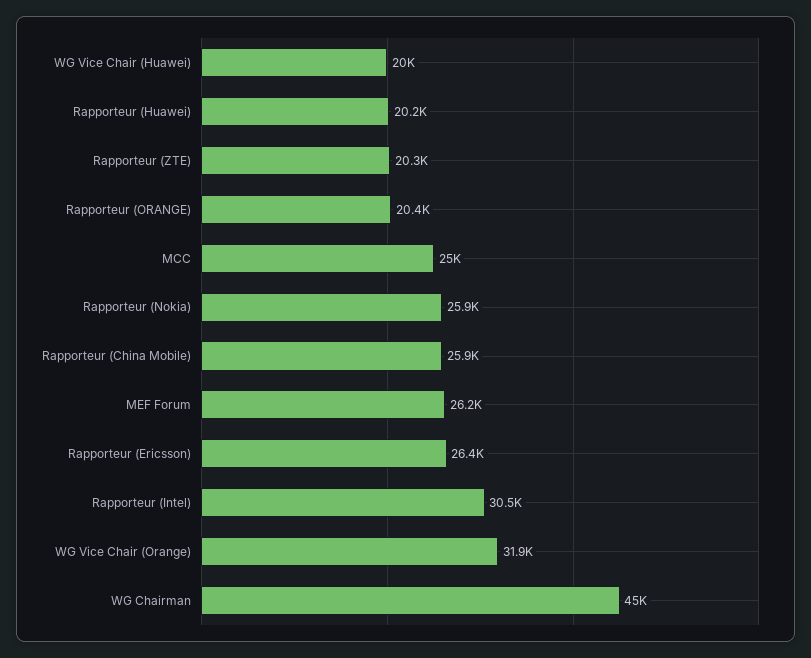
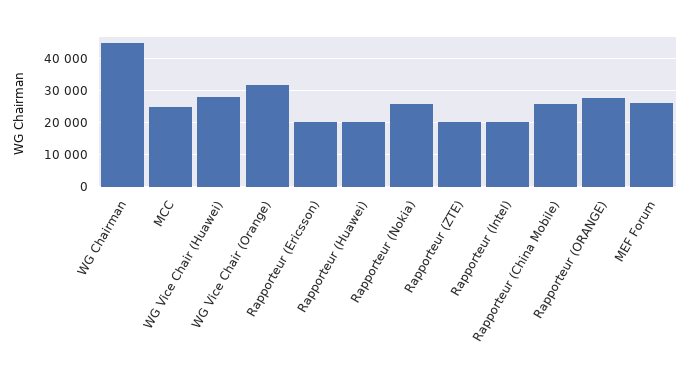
  {
-   "WG Vice Chair (Huawei)": 20000,
+   "WG Vice Chair (Huawei)": 28000,
    "Rapporteur (Huawei)": 20200,
    "Rapporteur (ZTE)": 20300,
-   "Rapporteur (ORANGE)": 20400,
+   "Rapporteur (ORANGE)": 28000,
    "MCC": 25000,
    "Rapporteur (Nokia)": 25900,
    "Rapporteur (China Mobile)": 25900,
    "MEF Forum": 26200,
-   "Rapporteur (Ericsson)": 26400,
+   "Rapporteur (Ericsson)": 20000,
-   "Rapporteur (Intel)": 30500,
+   "Rapporteur (Intel)": 20000,
    "WG Vice Chair (Orange)": 31900,
    "WG Chairman": 45000
  }

